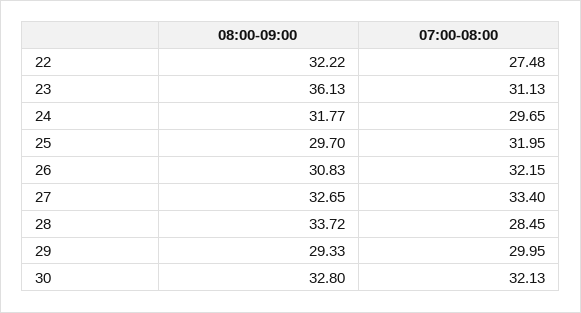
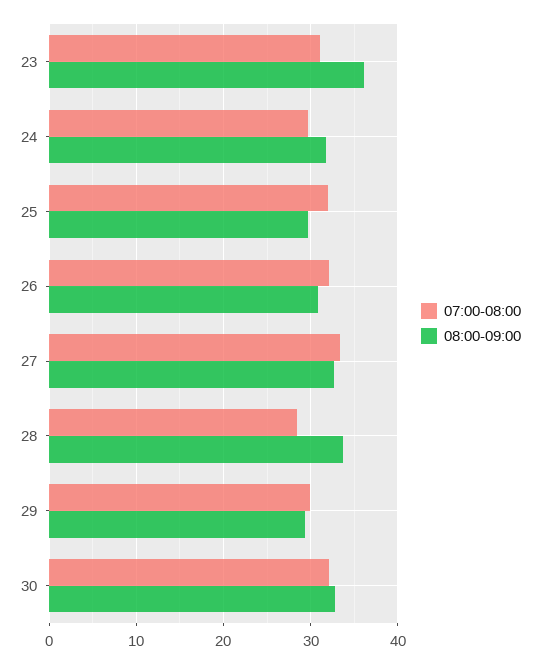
  {
    "08:00-09:00": {
-     "22": 32.22,
      "23": 36.13,
      "24": 31.77,
      "25": 29.7,
      "26": 30.83,
      "27": 32.65,
      "28": 33.72,
      "29": 29.33,
      "30": 32.8
    },
    "07:00-08:00": {
-     "22": 27.48,
      "23": 31.13,
      "24": 29.65,
      "25": 31.95,
      "26": 32.15,
      "27": 33.4,
      "28": 28.45,
      "29": 29.95,
      "30": 32.13
    }
  }

